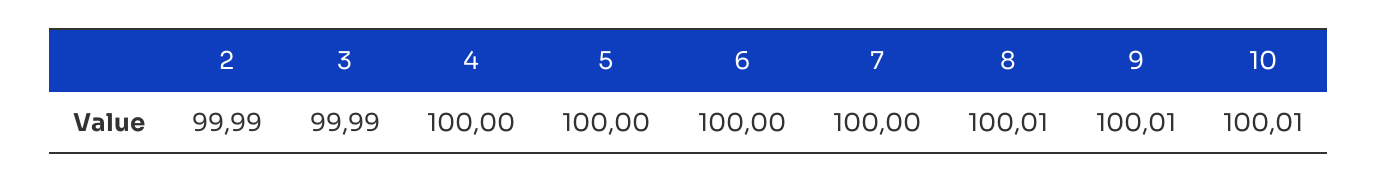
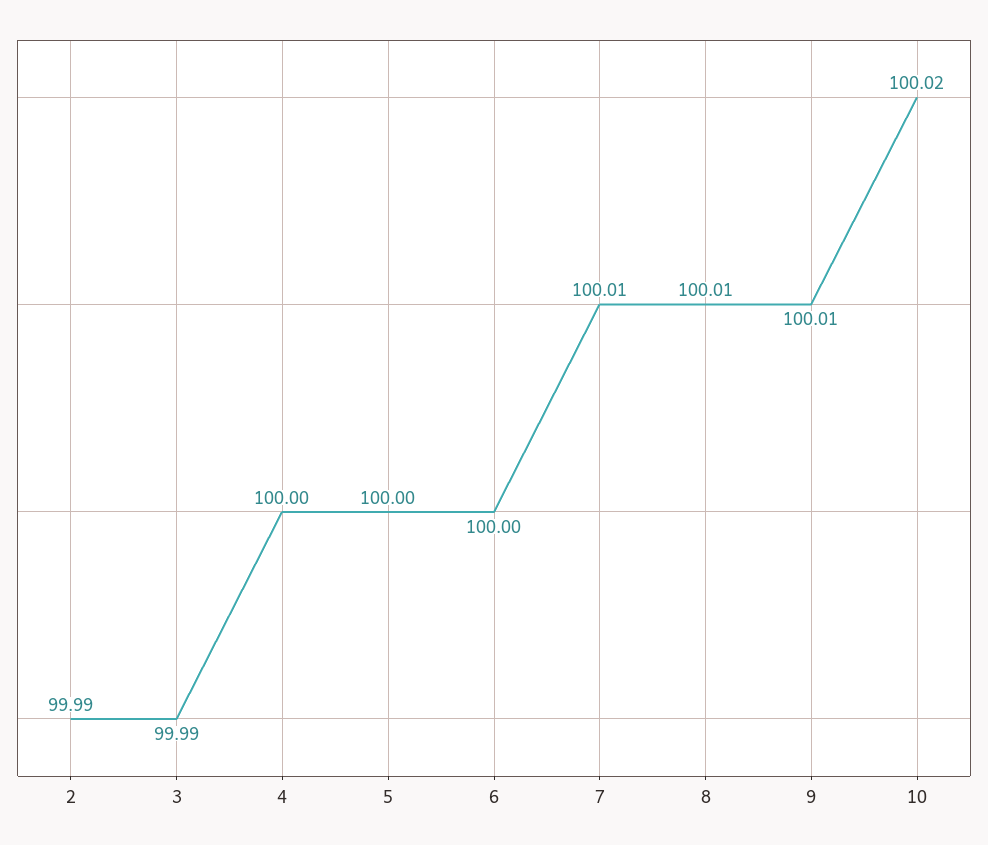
  {
    "2": 99.99,
    "3": 99.99,
    "4": 100,
    "5": 100,
    "6": 100,
-   "7": 100,
+   "7": 100.01,
    "8": 100.01,
    "9": 100.01,
-   "10": 100.01
+   "10": 100.02
  }

